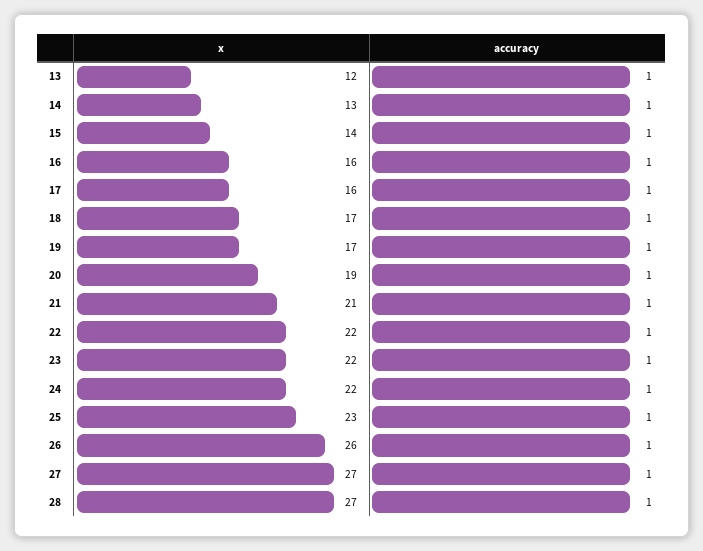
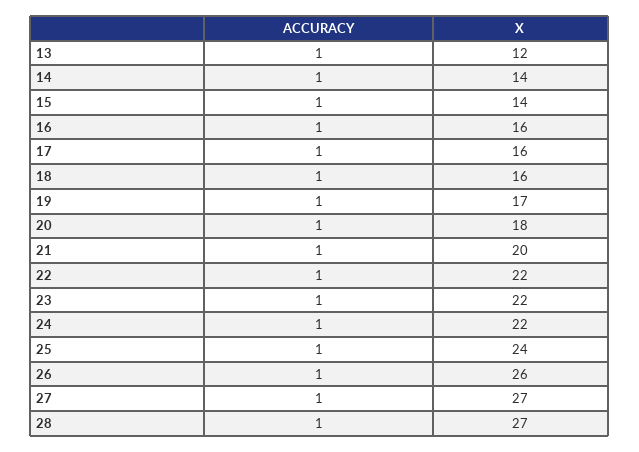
  {
    "x": {
      "13": 12,
-     "14": 13,
+     "14": 14,
      "15": 14,
      "16": 16,
      "17": 16,
-     "18": 17,
+     "18": 16,
      "19": 17,
-     "20": 19,
+     "20": 18,
-     "21": 21,
+     "21": 20,
      "22": 22,
      "23": 22,
      "24": 22,
-     "25": 23,
+     "25": 24,
      "26": 26,
      "27": 27,
      "28": 27
    },
    "accuracy": {
      "13": 1,
      "14": 1,
      "15": 1,
      "16": 1,
      "17": 1,
      "18": 1,
      "19": 1,
      "20": 1,
      "21": 1,
      "22": 1,
      "23": 1,
      "24": 1,
      "25": 1,
      "26": 1,
      "27": 1,
      "28": 1
    }
  }

